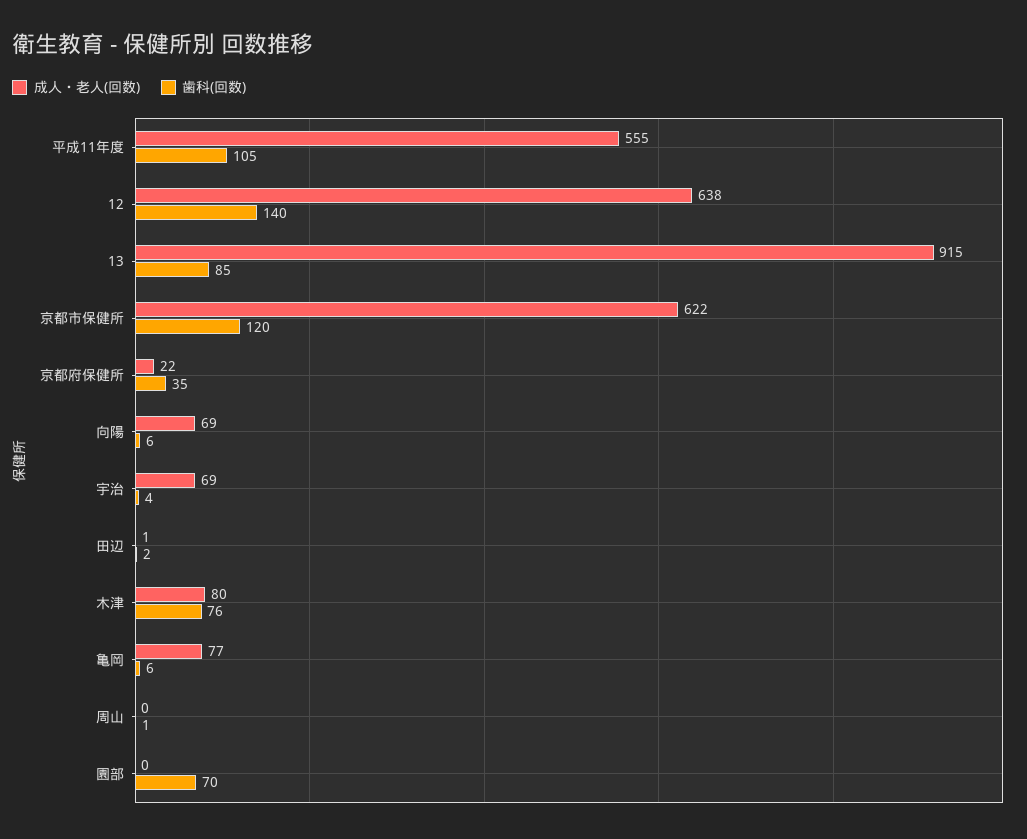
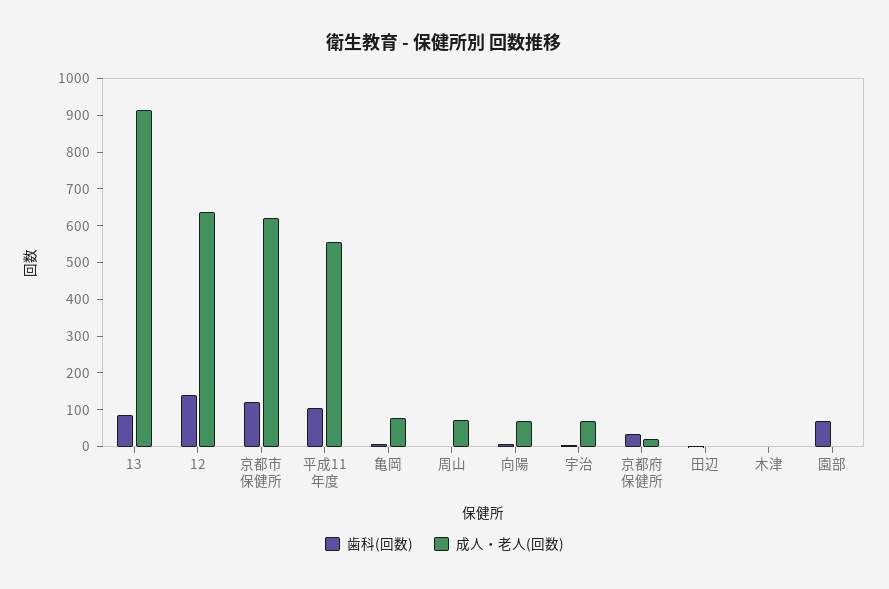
  {
    "成人・老人(回数)": {
      "平成11年度": 555,
      "12": 638,
      "13": 915,
      "京都市保健所": 622,
      "京都府保健所": 22,
      "向陽": 69,
      "宇治": 69,
      "田辺": 1,
-     "木津": 80,
+     "木津": 0,
      "亀岡": 77,
-     "周山": 0,
+     "周山": 75,
      "園部": 0
    },
    "歯科(回数)": {
      "平成11年度": 105,
      "12": 140,
      "13": 85,
      "京都市保健所": 120,
      "京都府保健所": 35,
      "向陽": 6,
      "宇治": 4,
      "田辺": 2,
-     "木津": 76,
+     "木津": 0,
      "亀岡": 6,
      "周山": 1,
      "園部": 70
    }
  }

